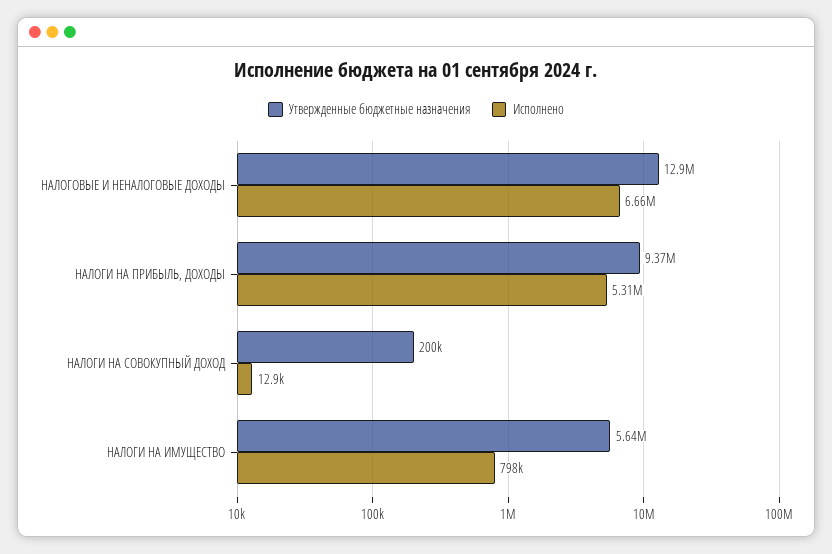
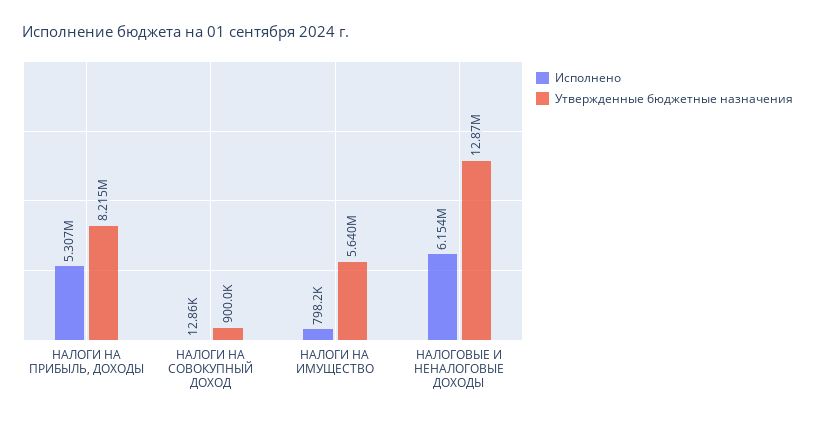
  {
    "Утвержденные бюджетные назначения": {
      "НАЛОГОВЫЕ И НЕНАЛОГОВЫЕ ДОХОДЫ": 12870000,
-     "НАЛОГИ НА ПРИБЫЛЬ, ДОХОДЫ": 9370000,
+     "НАЛОГИ НА ПРИБЫЛЬ, ДОХОДЫ": 8215000,
-     "НАЛОГИ НА СОВОКУПНЫЙ ДОХОД": 200000,
+     "НАЛОГИ НА СОВОКУПНЫЙ ДОХОД": 900000,
      "НАЛОГИ НА ИМУЩЕСТВО": 5640000
    },
    "Исполнено": {
-     "НАЛОГОВЫЕ И НЕНАЛОГОВЫЕ ДОХОДЫ": 6660000,
+     "НАЛОГОВЫЕ И НЕНАЛОГОВЫЕ ДОХОДЫ": 6154000,
      "НАЛОГИ НА ПРИБЫЛЬ, ДОХОДЫ": 5307000,
      "НАЛОГИ НА СОВОКУПНЫЙ ДОХОД": 12860,
      "НАЛОГИ НА ИМУЩЕСТВО": 798200
    }
  }

